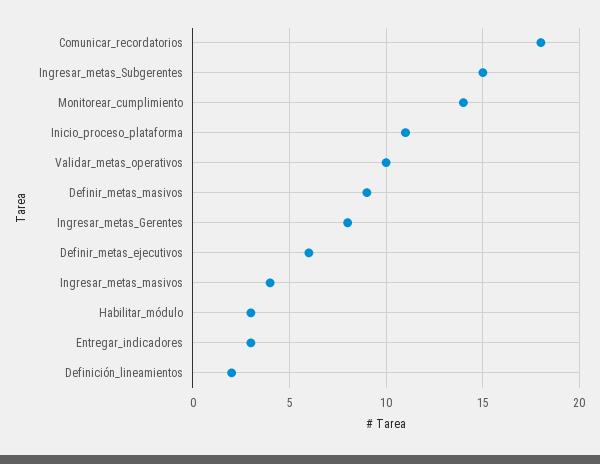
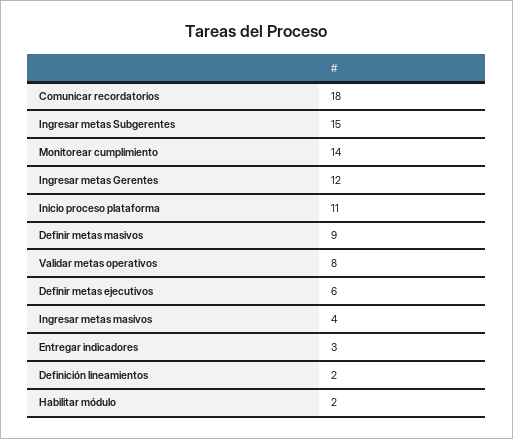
  {
    "Comunicar_recordatorios": 18,
    "Ingresar_metas_Subgerentes": 15,
    "Monitorear_cumplimiento": 14,
    "Inicio_proceso_plataforma": 11,
-   "Validar_metas_operativos": 10,
+   "Validar_metas_operativos": 8,
    "Definir_metas_masivos": 9,
-   "Ingresar_metas_Gerentes": 8,
+   "Ingresar_metas_Gerentes": 12,
    "Definir_metas_ejecutivos": 6,
    "Ingresar_metas_masivos": 4,
-   "Habilitar_módulo": 3,
+   "Habilitar_módulo": 2,
    "Entregar_indicadores": 3,
    "Definición_lineamientos": 2
  }

